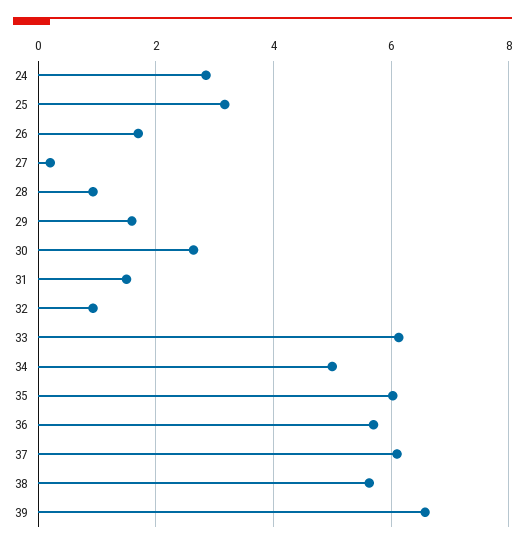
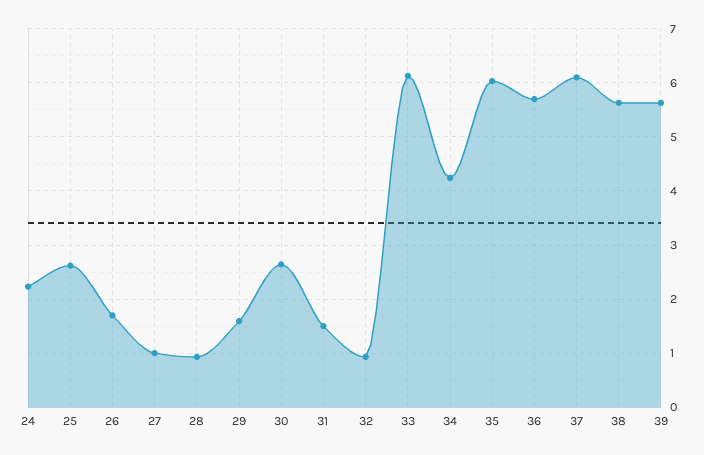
  {
-   "24": 2.8,
+   "24": 2.2,
-   "25": 3.2,
+   "25": 2.6,
    "26": 1.8,
-   "27": 0.2,
+   "27": 1,
    "28": 1,
    "29": 1.6,
    "30": 2.6,
    "31": 1.6,
    "32": 1,
    "33": 6.2,
-   "34": 5,
+   "34": 4.2,
    "35": 6,
    "36": 5.8,
    "37": 6.2,
    "38": 5.6,
-   "39": 6.6
+   "39": 5.6
  }

